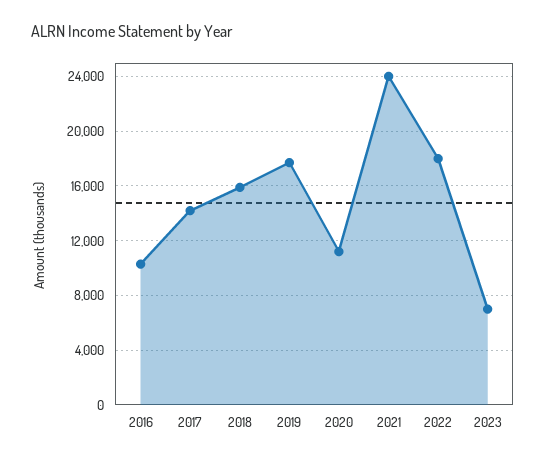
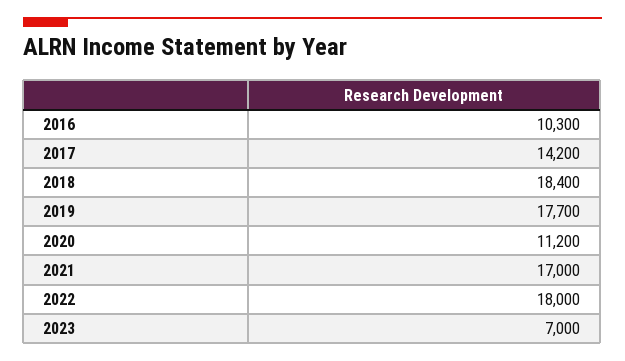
  {
    "2016": 10300,
    "2017": 14200,
-   "2018": 16000,
+   "2018": 18400,
    "2019": 17700,
    "2020": 11200,
-   "2021": 24000,
+   "2021": 17000,
    "2022": 18000,
    "2023": 7000
  }

